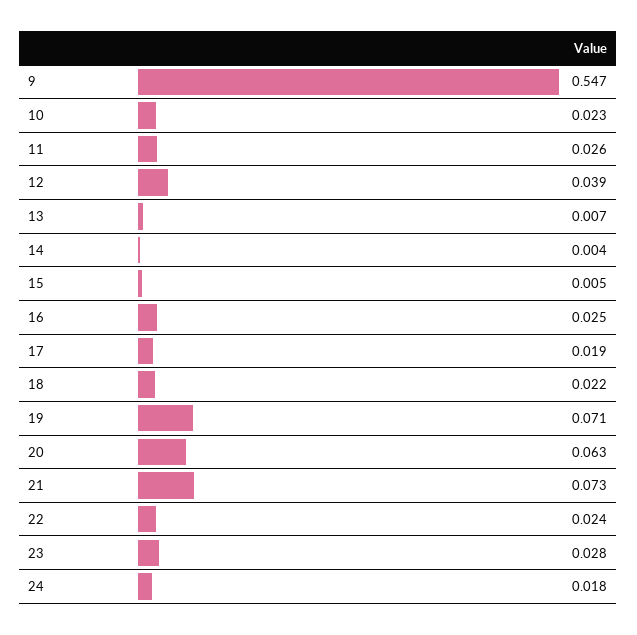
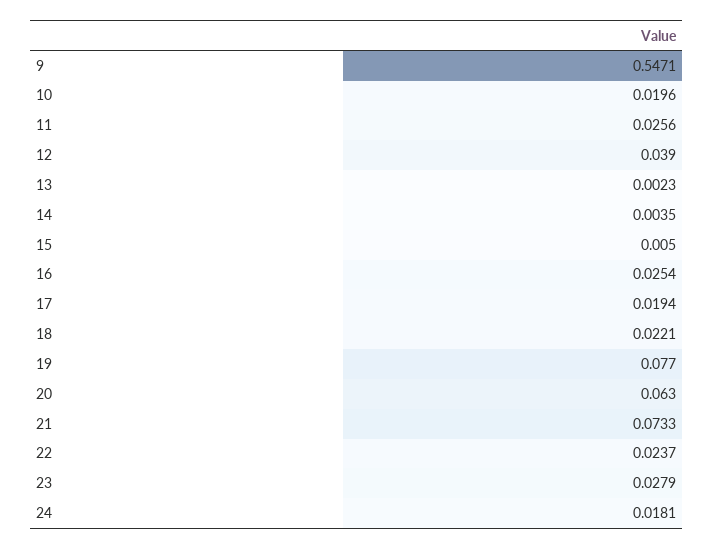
  {
    "9": 0.5471,
-   "10": 0.023,
+   "10": 0.0196,
    "11": 0.0256,
    "12": 0.039,
-   "13": 0.007,
+   "13": 0.0023,
    "14": 0.0035,
    "15": 0.005,
    "16": 0.0254,
    "17": 0.0194,
    "18": 0.0221,
-   "19": 0.071,
+   "19": 0.077,
    "20": 0.063,
    "21": 0.0733,
    "22": 0.0237,
    "23": 0.0279,
    "24": 0.0181
  }

